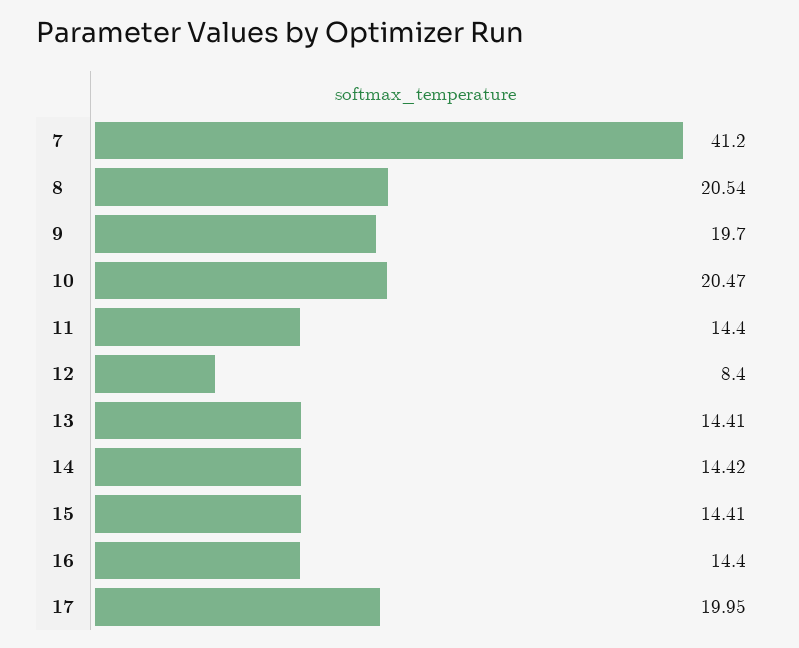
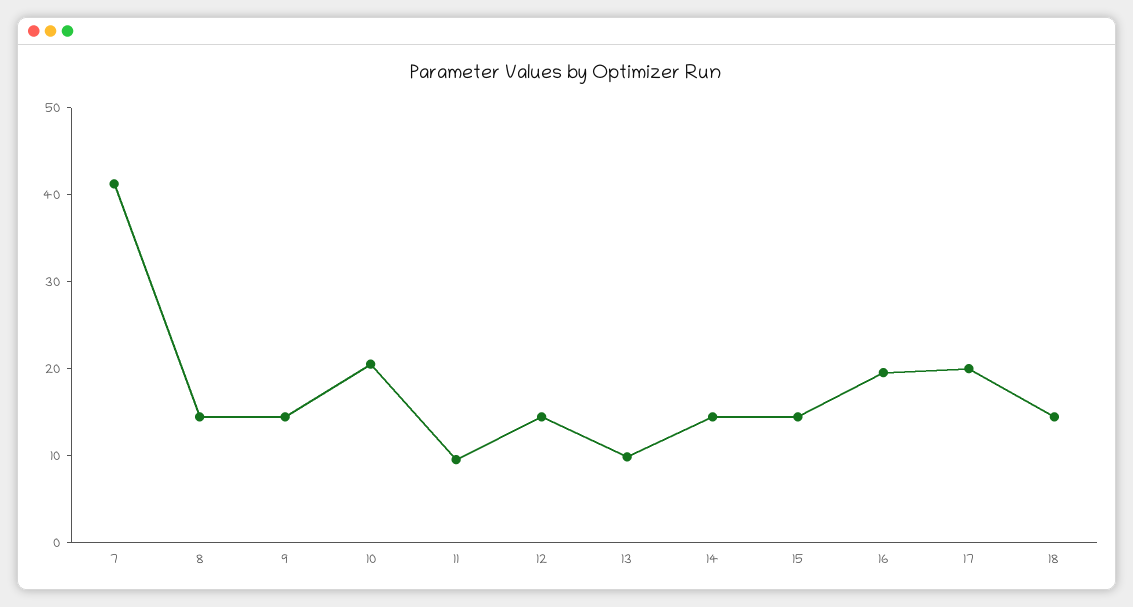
  {
    "7": 41.2,
-   "8": 20.54,
+   "8": 14,
-   "9": 19.7,
+   "9": 14,
    "10": 20.47,
-   "11": 14.4,
+   "11": 10,
-   "12": 8.4,
+   "12": 14,
-   "13": 14.41,
+   "13": 10,
    "14": 14.42,
    "15": 14.41,
-   "16": 14.4,
+   "16": 20,
-   "17": 19.95
+   "17": 19.95,
+   "18": 14
  }

